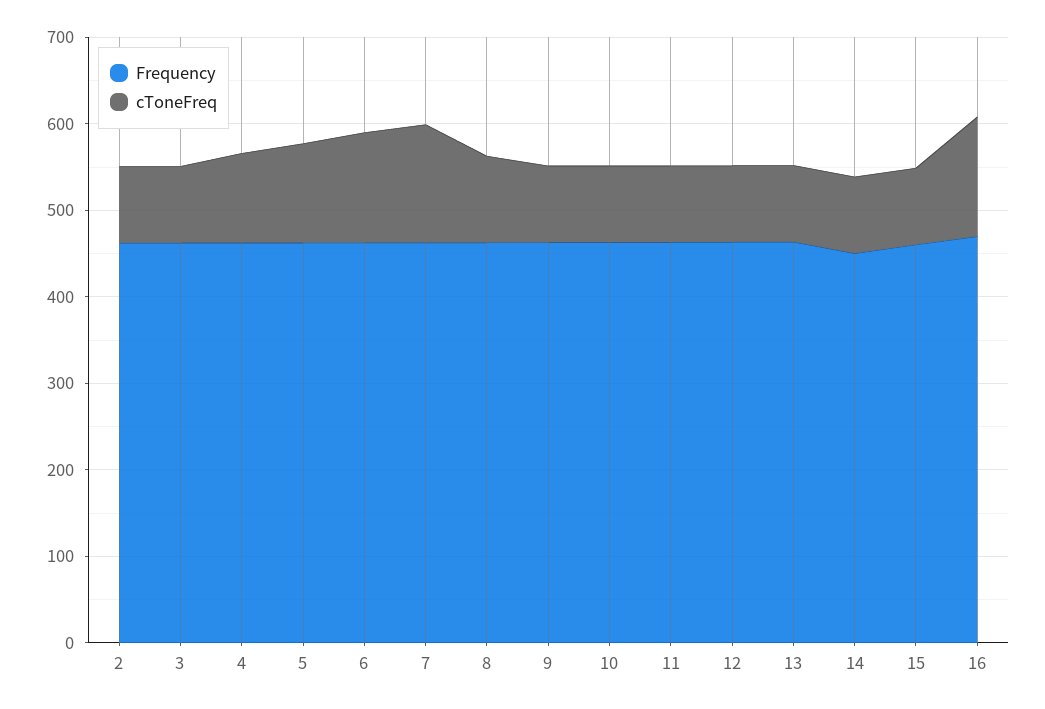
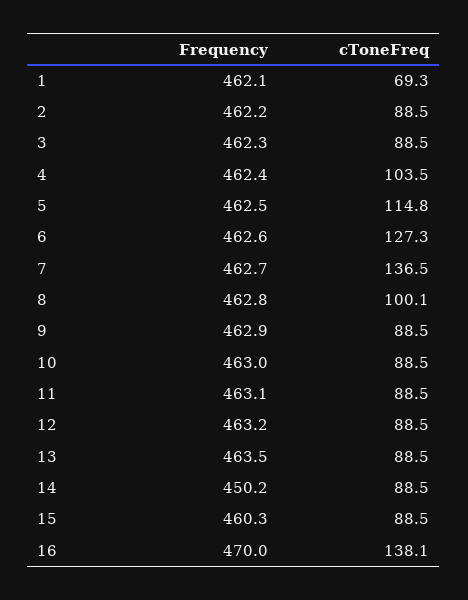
  {
    "Frequency": {
      "2": 462.2,
      "3": 462.3,
      "4": 462.4,
      "5": 462.5,
      "6": 462.6,
      "7": 462.7,
      "8": 462.8,
      "9": 462.9,
      "10": 463,
      "11": 463.1,
      "12": 463.2,
      "13": 463.5,
      "14": 450.2,
      "15": 460.3,
-     "16": 470
+     "16": 470,
+     "1": 462.1
    },
    "cToneFreq": {
      "2": 88.5,
      "3": 88.5,
      "4": 103.5,
      "5": 114.8,
      "6": 127.3,
      "7": 136.5,
      "8": 100.1,
      "9": 88.5,
      "10": 88.5,
      "11": 88.5,
      "12": 88.5,
      "13": 88.5,
      "14": 88.5,
      "15": 88.5,
-     "16": 138.1
+     "16": 138.1,
+     "1": 69.3
    }
  }

